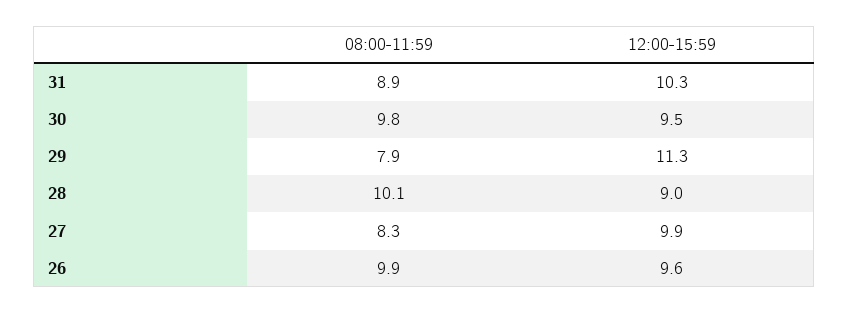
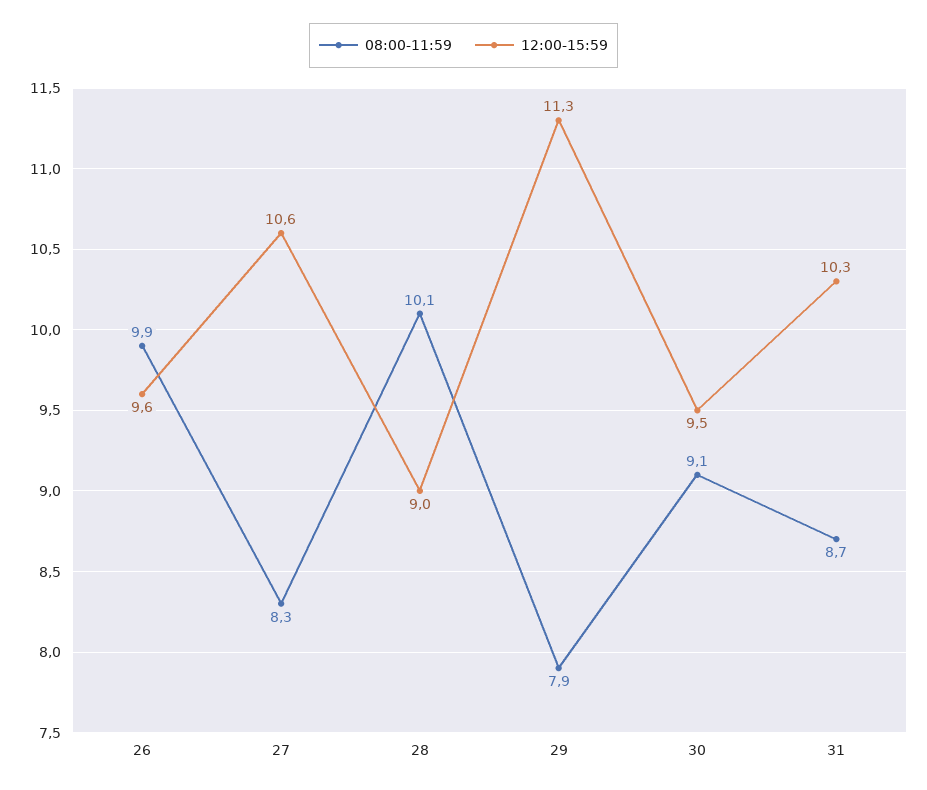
  {
    "08:00-11:59": {
-     "31": 8.9,
+     "31": 8.7,
-     "30": 9.8,
+     "30": 9.1,
      "29": 7.9,
      "28": 10.1,
      "27": 8.3,
      "26": 9.9
    },
    "12:00-15:59": {
      "31": 10.3,
      "30": 9.5,
      "29": 11.3,
      "28": 9,
-     "27": 9.9,
+     "27": 10.6,
      "26": 9.6
    }
  }

